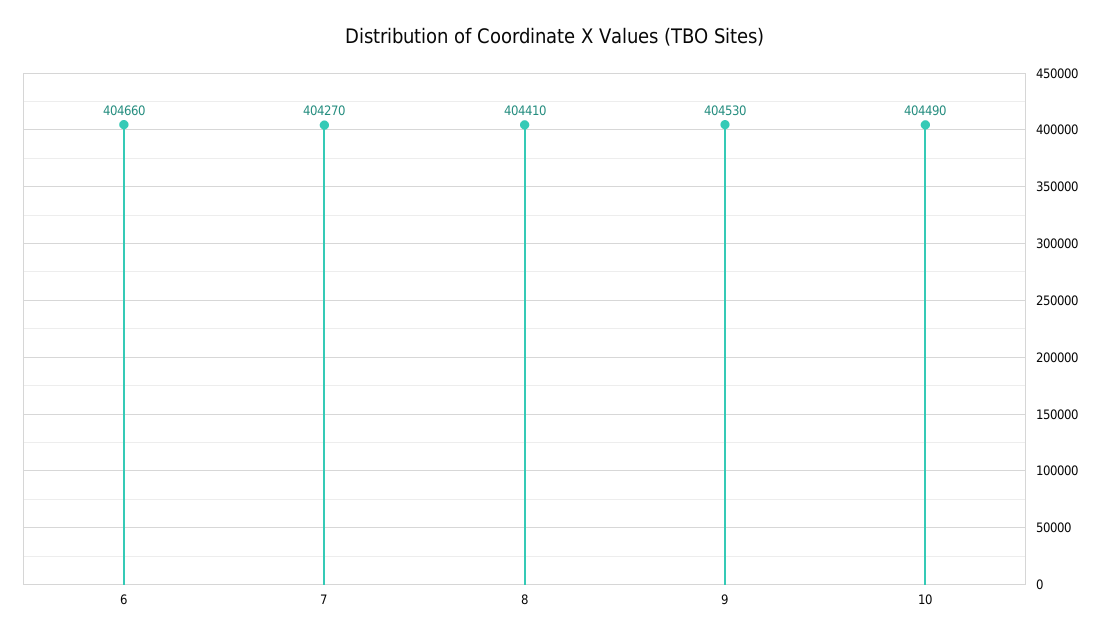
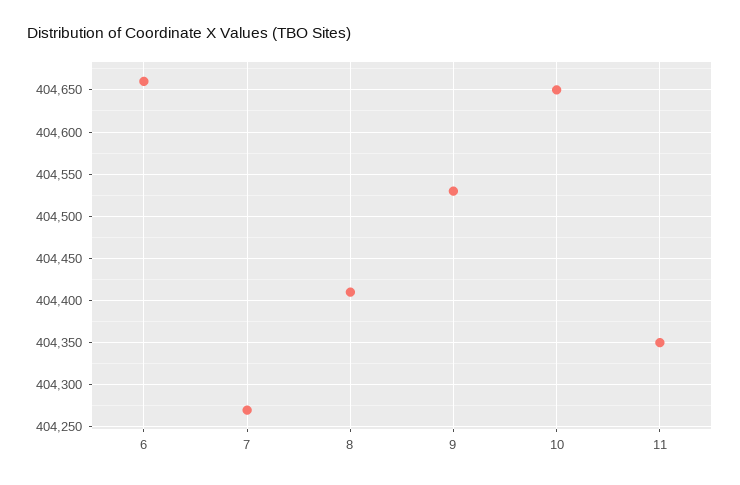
  {
    "6": 404660,
    "7": 404270,
    "8": 404410,
    "9": 404530,
-   "10": 404490
+   "10": 404650,
+   "11": 404350
  }

